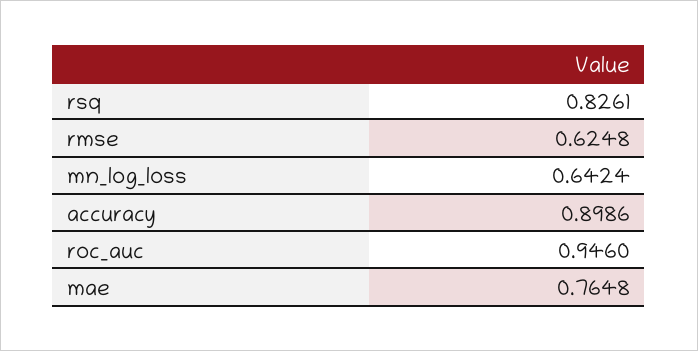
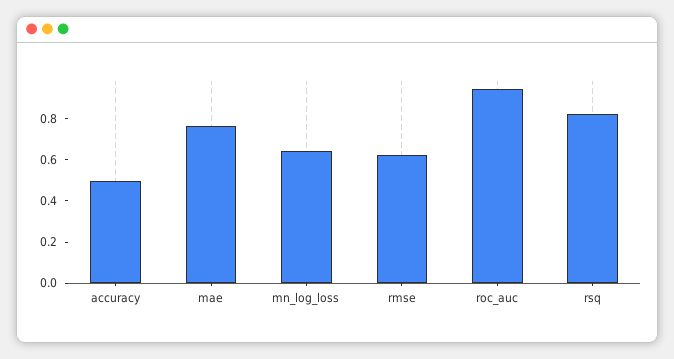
  {
    "rsq": 0.8261,
    "rmse": 0.6248,
    "mn_log_loss": 0.6424,
-   "accuracy": 0.8986,
+   "accuracy": 0.5,
    "roc_auc": 0.946,
    "mae": 0.7648
  }

